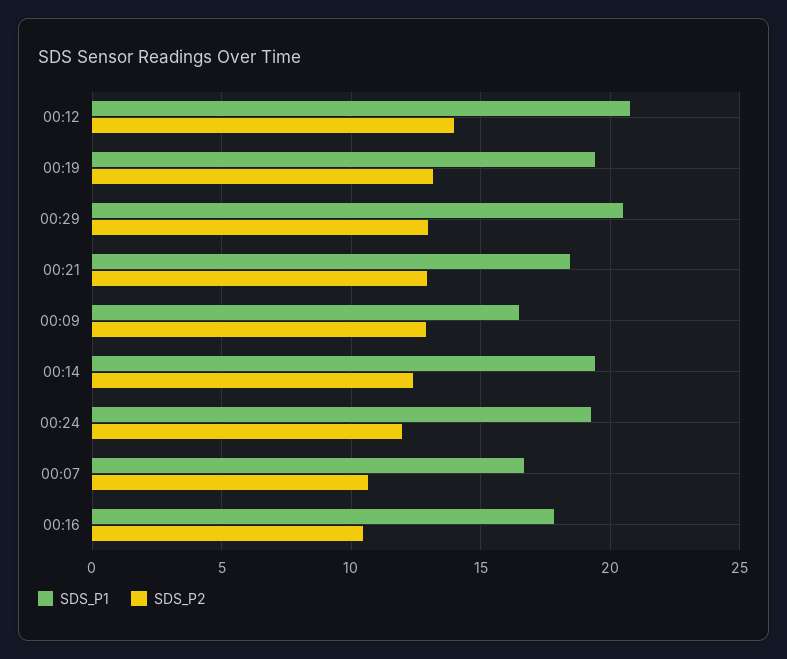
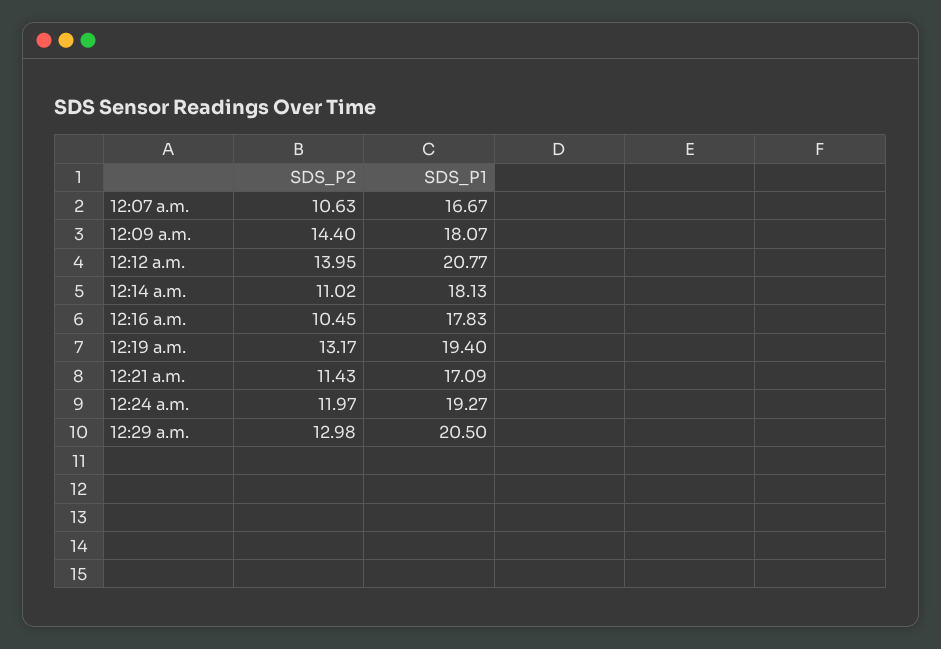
  {
    "SDS_P1": {
      "00:12": 20.77,
      "00:19": 19.4,
      "00:29": 20.5,
-     "00:21": 18.5,
+     "00:21": 17.09,
-     "00:09": 16.5,
+     "00:09": 18.07,
-     "00:14": 19.5,
+     "00:14": 18.13,
      "00:24": 19.27,
      "00:07": 16.67,
      "00:16": 17.83
    },
    "SDS_P2": {
      "00:12": 13.95,
      "00:19": 13.17,
      "00:29": 12.98,
-     "00:21": 13,
+     "00:21": 11.43,
-     "00:09": 13,
+     "00:09": 14.4,
-     "00:14": 12.5,
+     "00:14": 11.02,
      "00:24": 11.97,
      "00:07": 10.63,
      "00:16": 10.45
    }
  }

